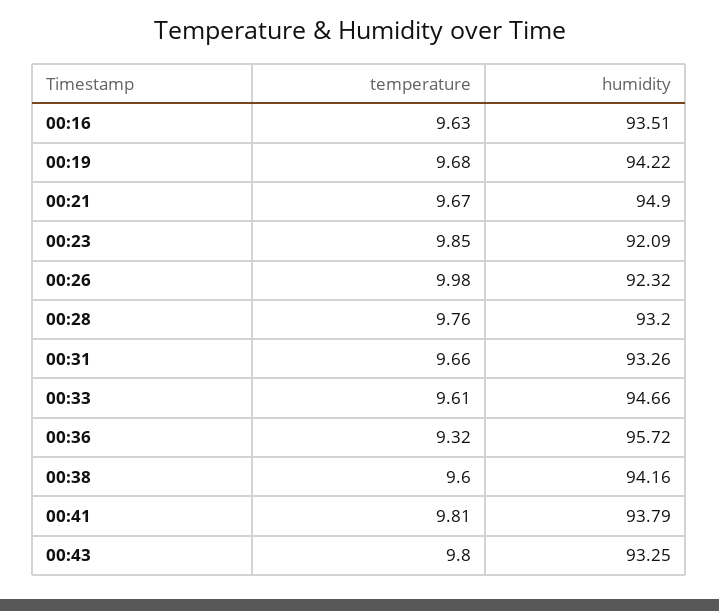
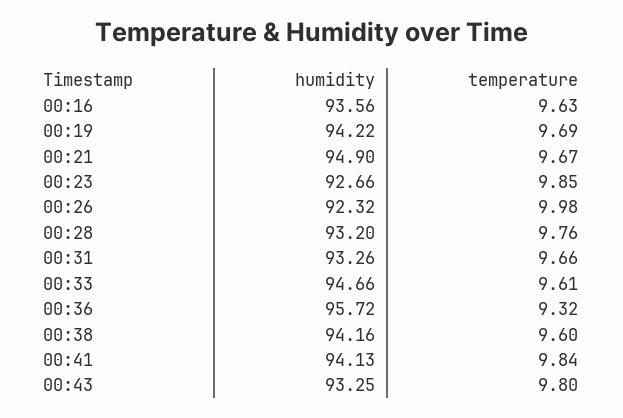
  {
    "temperature": {
      "00:16": 9.63,
-     "00:19": 9.68,
+     "00:19": 9.69,
      "00:21": 9.67,
      "00:23": 9.85,
      "00:26": 9.98,
      "00:28": 9.76,
      "00:31": 9.66,
      "00:33": 9.61,
      "00:36": 9.32,
      "00:38": 9.6,
-     "00:41": 9.81,
+     "00:41": 9.84,
      "00:43": 9.8
    },
    "humidity": {
-     "00:16": 93.51,
+     "00:16": 93.56,
      "00:19": 94.22,
      "00:21": 94.9,
-     "00:23": 92.09,
+     "00:23": 92.66,
      "00:26": 92.32,
      "00:28": 93.2,
      "00:31": 93.26,
      "00:33": 94.66,
      "00:36": 95.72,
      "00:38": 94.16,
-     "00:41": 93.79,
+     "00:41": 94.13,
      "00:43": 93.25
    }
  }

